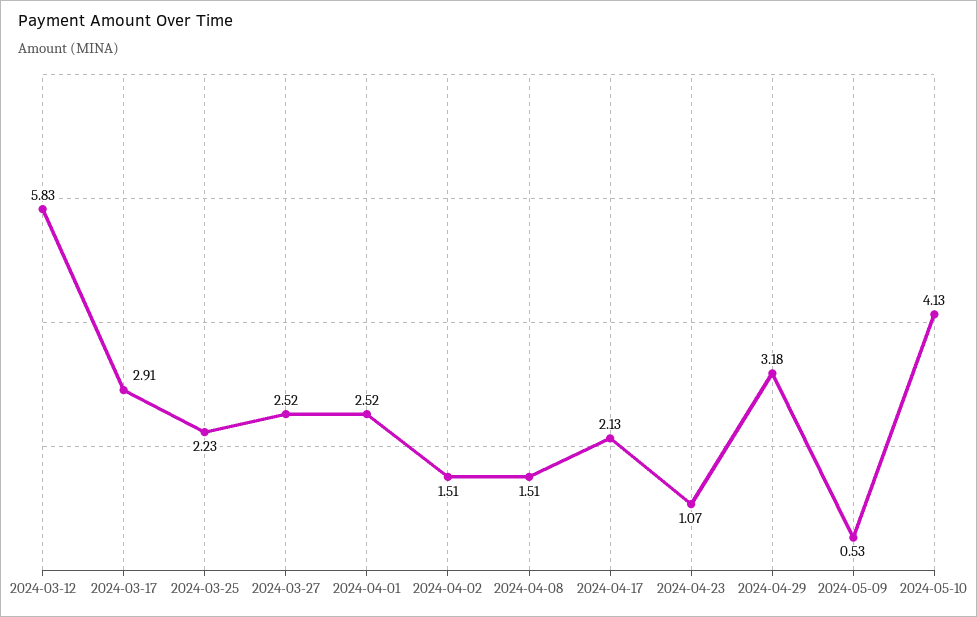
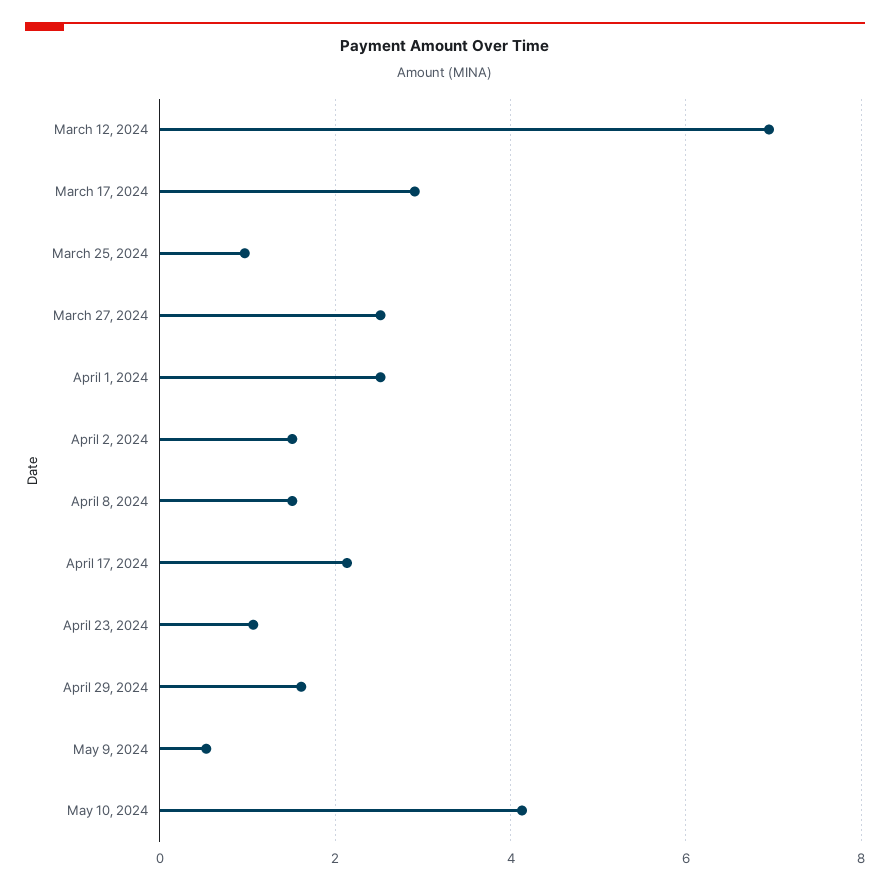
  {
-   "2024-03-12": 5.83,
+   "2024-03-12": 7,
    "2024-03-17": 2.91,
-   "2024-03-25": 2.23,
+   "2024-03-25": 1,
    "2024-03-27": 2.52,
    "2024-04-01": 2.52,
    "2024-04-02": 1.51,
    "2024-04-08": 1.51,
    "2024-04-17": 2.13,
    "2024-04-23": 1.07,
-   "2024-04-29": 3.18,
+   "2024-04-29": 1.6,
    "2024-05-09": 0.53,
    "2024-05-10": 4.13
  }

